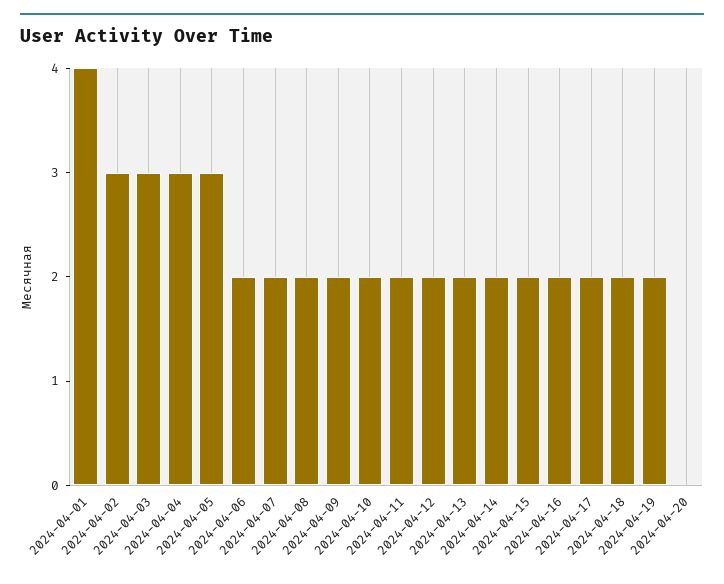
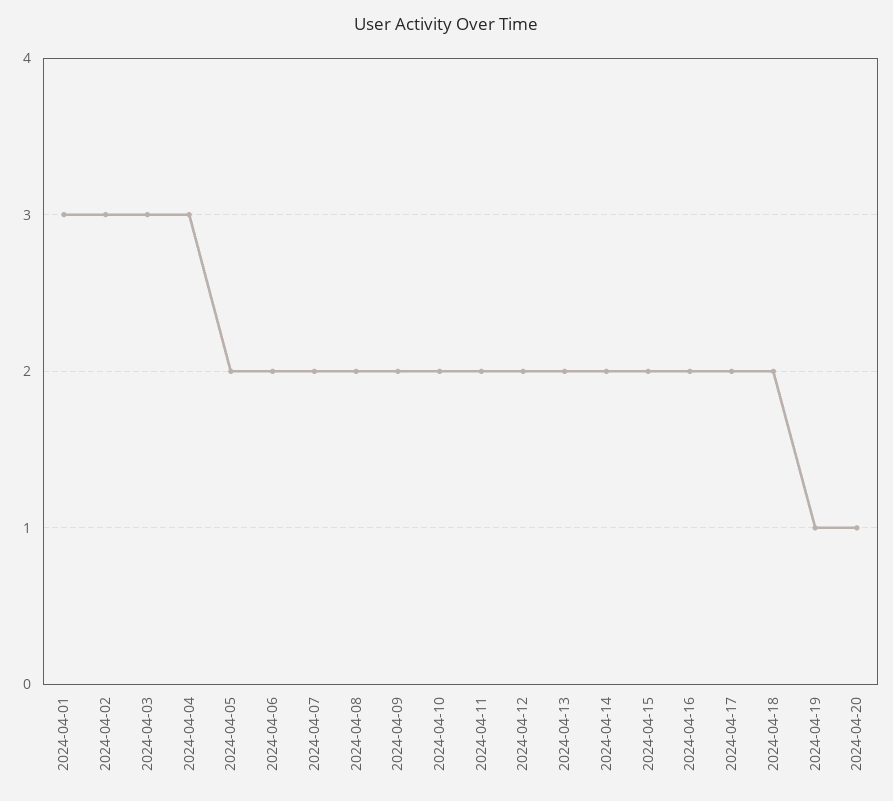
  {
-   "2024-04-01": 4,
+   "2024-04-01": 3,
    "2024-04-02": 3,
    "2024-04-03": 3,
    "2024-04-04": 3,
-   "2024-04-05": 3,
+   "2024-04-05": 2,
    "2024-04-06": 2,
    "2024-04-07": 2,
    "2024-04-08": 2,
    "2024-04-09": 2,
    "2024-04-10": 2,
    "2024-04-11": 2,
    "2024-04-12": 2,
    "2024-04-13": 2,
    "2024-04-14": 2,
    "2024-04-15": 2,
    "2024-04-16": 2,
    "2024-04-17": 2,
    "2024-04-18": 2,
-   "2024-04-19": 2,
+   "2024-04-19": 1,
-   "2024-04-20": 0
+   "2024-04-20": 1
  }

